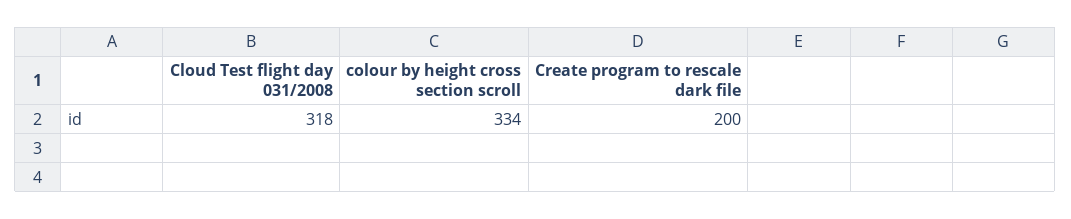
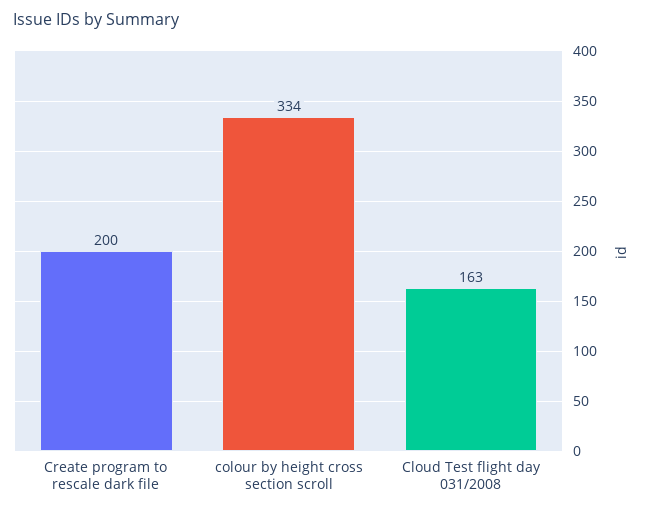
  {
-   "Cloud Test flight day 031/2008": 318,
+   "Cloud Test flight day 031/2008": 163,
    "colour by height cross section scroll": 334,
    "Create program to rescale dark file": 200
  }

